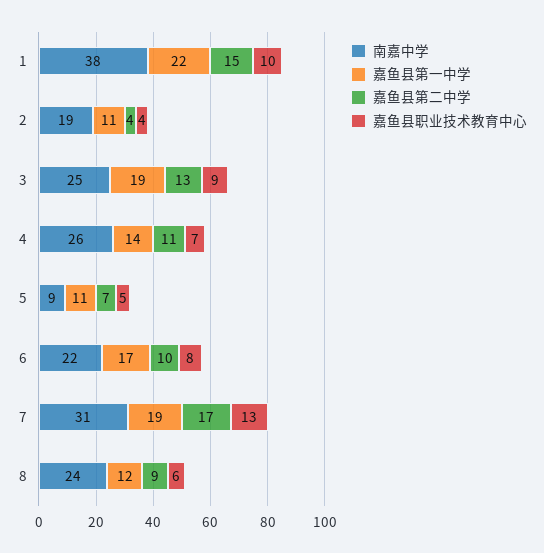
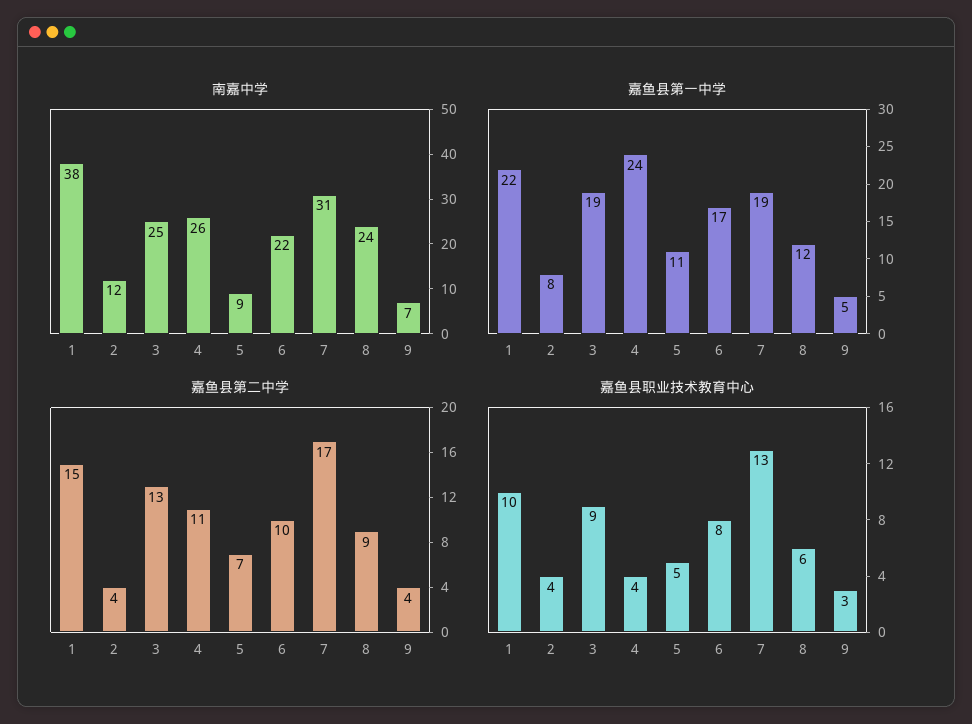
  {
    "南嘉中学": {
      "1": 38,
-     "2": 19,
+     "2": 12,
      "3": 25,
      "4": 26,
      "5": 9,
      "6": 22,
      "7": 31,
-     "8": 24
+     "8": 24,
+     "9": 7
    },
    "嘉鱼县第一中学": {
      "1": 22,
-     "2": 11,
+     "2": 8,
      "3": 19,
-     "4": 14,
+     "4": 24,
      "5": 11,
      "6": 17,
      "7": 19,
-     "8": 12
+     "8": 12,
+     "9": 5
    },
    "嘉鱼县第二中学": {
      "1": 15,
      "2": 4,
      "3": 13,
      "4": 11,
      "5": 7,
      "6": 10,
      "7": 17,
-     "8": 9
+     "8": 9,
+     "9": 4
    },
    "嘉鱼县职业技术教育中心": {
      "1": 10,
      "2": 4,
      "3": 9,
-     "4": 7,
+     "4": 4,
      "5": 5,
      "6": 8,
      "7": 13,
-     "8": 6
+     "8": 6,
+     "9": 3
    }
  }

